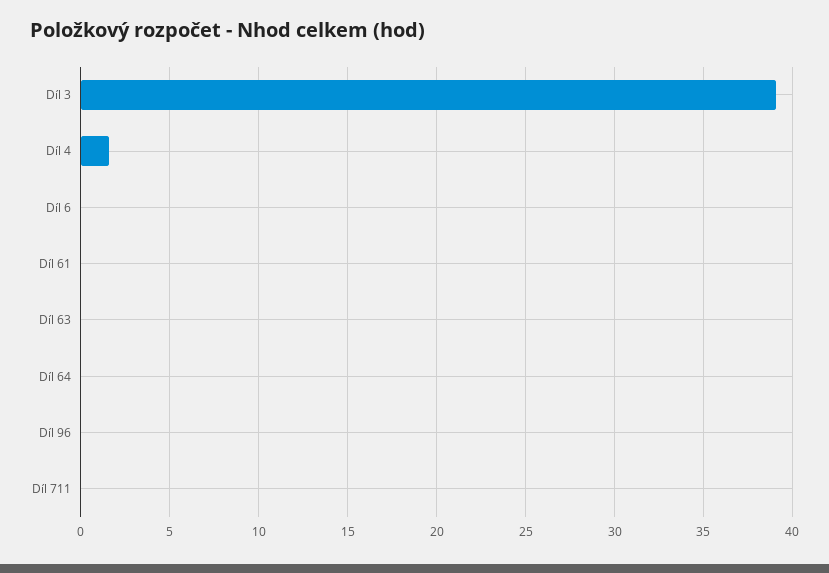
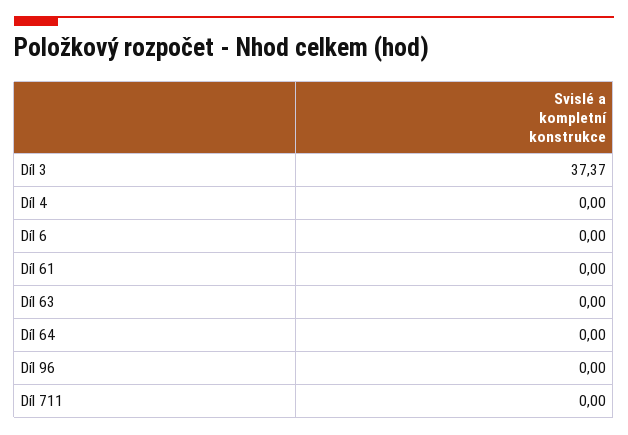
  {
-   "Díl 3": 39,
+   "Díl 3": 37.37,
-   "Díl 4": 1.5,
+   "Díl 4": 0,
    "Díl 6": 0,
    "Díl 61": 0,
    "Díl 63": 0,
    "Díl 64": 0,
    "Díl 96": 0,
    "Díl 711": 0
  }

